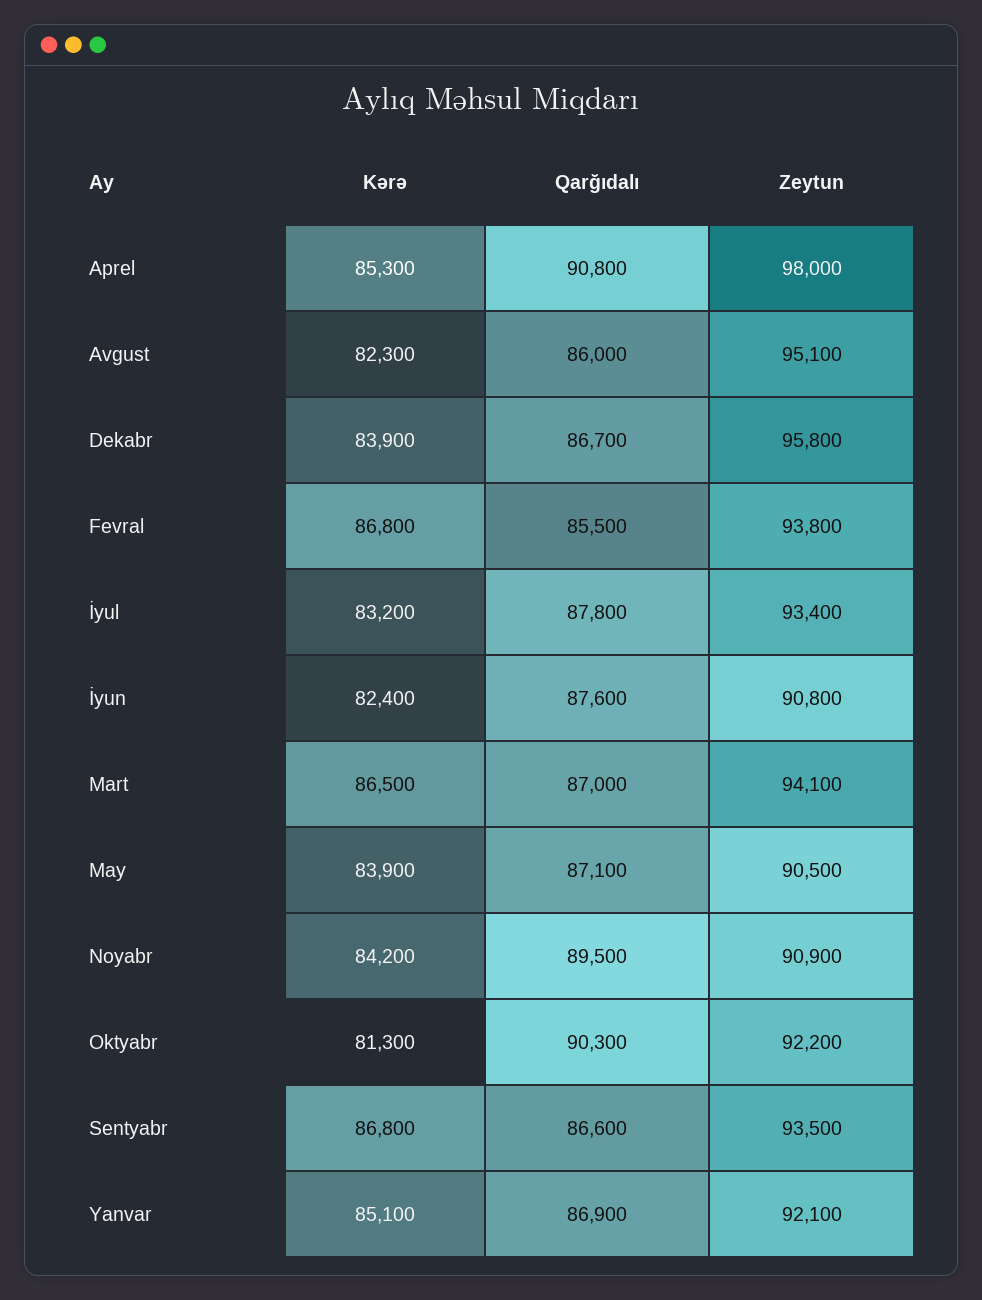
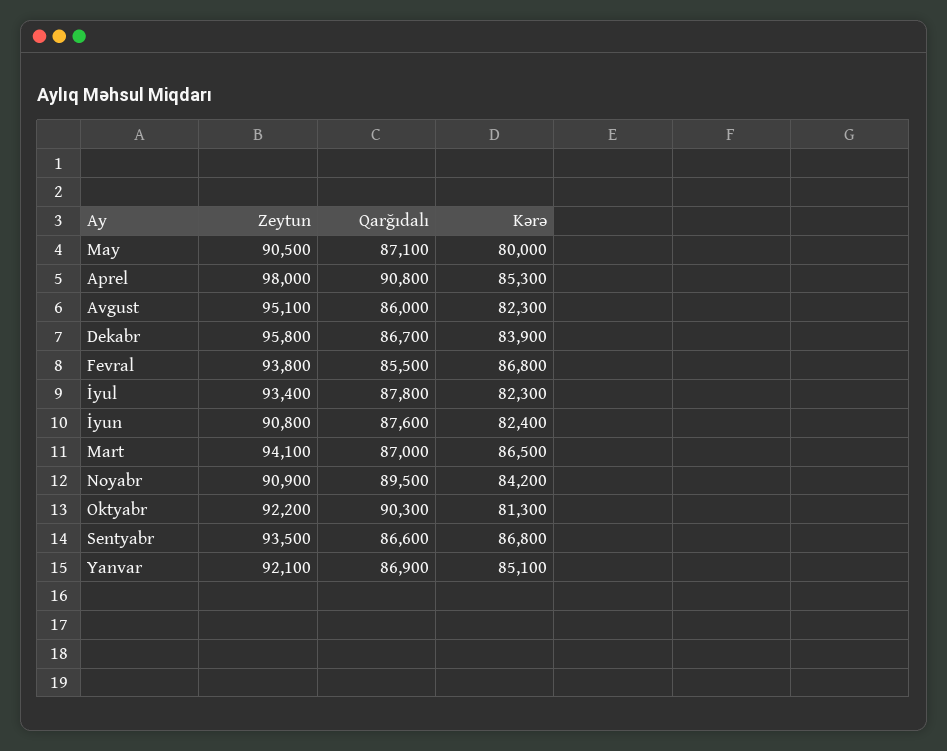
  {
    "Kərə": {
      "Aprel": 85300,
      "Avgust": 82300,
      "Dekabr": 83900,
      "Fevral": 86800,
-     "İyul": 83200,
+     "İyul": 82300,
      "İyun": 82400,
      "Mart": 86500,
-     "May": 83900,
+     "May": 80000,
      "Noyabr": 84200,
      "Oktyabr": 81300,
      "Sentyabr": 86800,
      "Yanvar": 85100
    },
    "Qarğıdalı": {
      "Aprel": 90800,
      "Avgust": 86000,
      "Dekabr": 86700,
      "Fevral": 85500,
      "İyul": 87800,
      "İyun": 87600,
      "Mart": 87000,
      "May": 87100,
      "Noyabr": 89500,
      "Oktyabr": 90300,
      "Sentyabr": 86600,
      "Yanvar": 86900
    },
    "Zeytun": {
      "Aprel": 98000,
      "Avgust": 95100,
      "Dekabr": 95800,
      "Fevral": 93800,
      "İyul": 93400,
      "İyun": 90800,
      "Mart": 94100,
      "May": 90500,
      "Noyabr": 90900,
      "Oktyabr": 92200,
      "Sentyabr": 93500,
      "Yanvar": 92100
    }
  }

